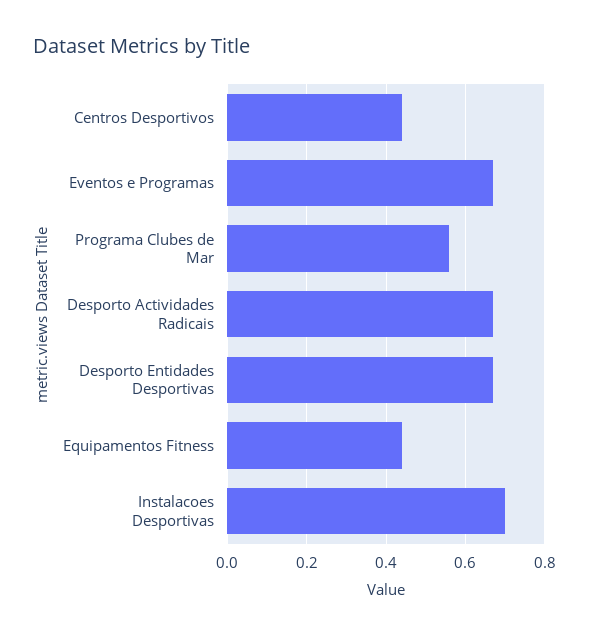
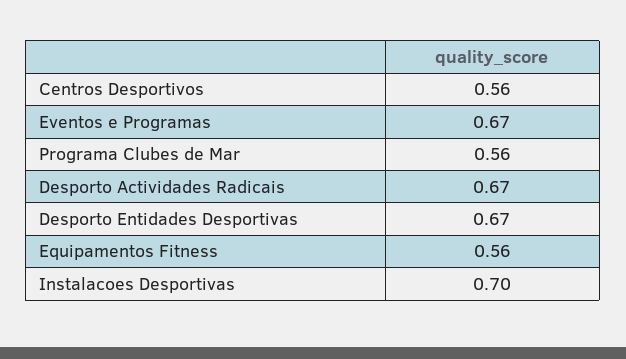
  {
-   "Centros Desportivos": 0.45,
+   "Centros Desportivos": 0.56,
    "Eventos e Programas": 0.67,
    "Programa Clubes de Mar": 0.56,
    "Desporto Actividades Radicais": 0.67,
    "Desporto Entidades Desportivas": 0.67,
-   "Equipamentos Fitness": 0.45,
+   "Equipamentos Fitness": 0.56,
    "Instalacoes Desportivas": 0.7
  }

